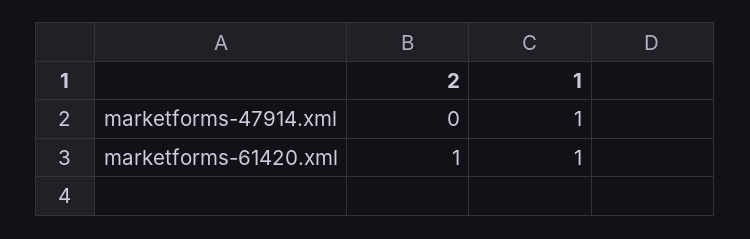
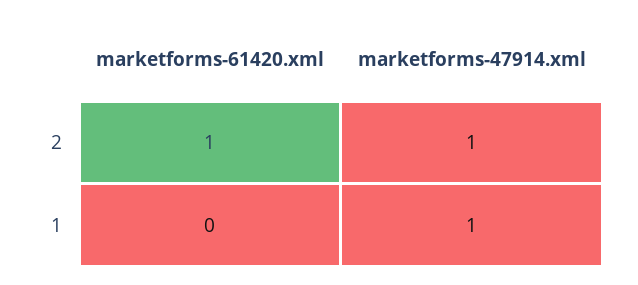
  {
    "2": {
-     "marketforms-47914.xml": 0,
+     "marketforms-47914.xml": 1,
      "marketforms-61420.xml": 1
    },
    "1": {
      "marketforms-47914.xml": 1,
-     "marketforms-61420.xml": 1
+     "marketforms-61420.xml": 0
    }
  }

